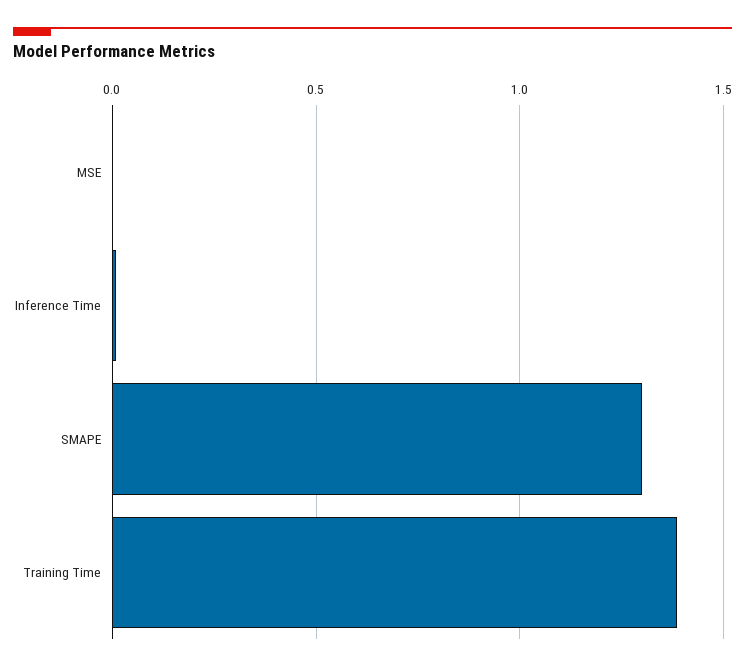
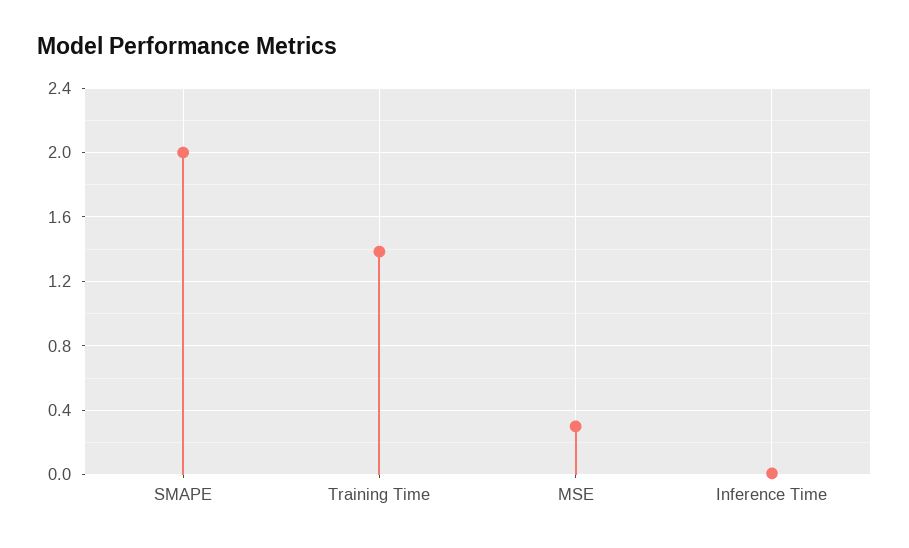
  {
-   "MSE": 0,
+   "MSE": 0.3,
    "Inference Time": 0,
-   "SMAPE": 1.3,
+   "SMAPE": 2,
    "Training Time": 1.4
  }

